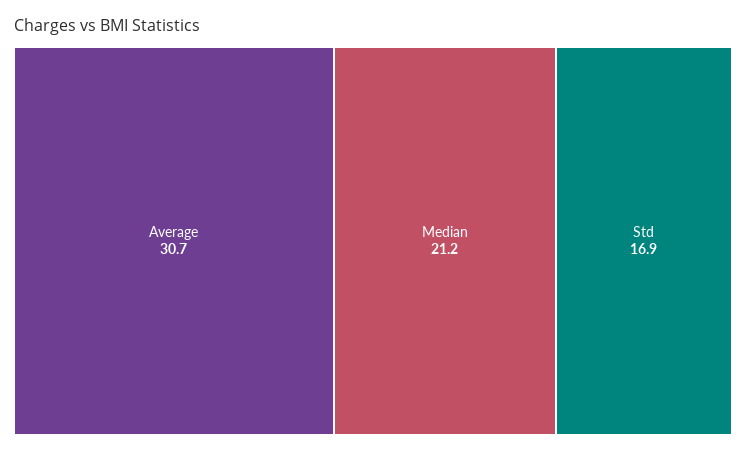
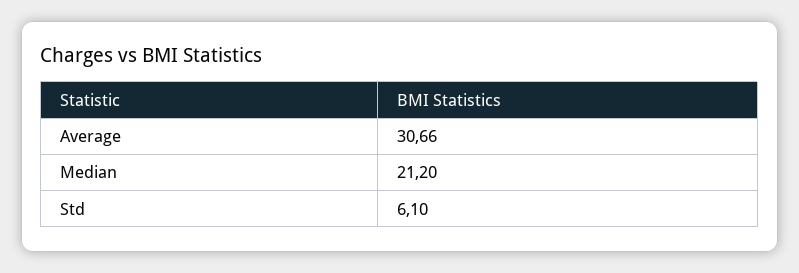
  {
    "Average": 30.66,
    "Median": 21.2,
-   "Std": 16.9
+   "Std": 6.1
  }

